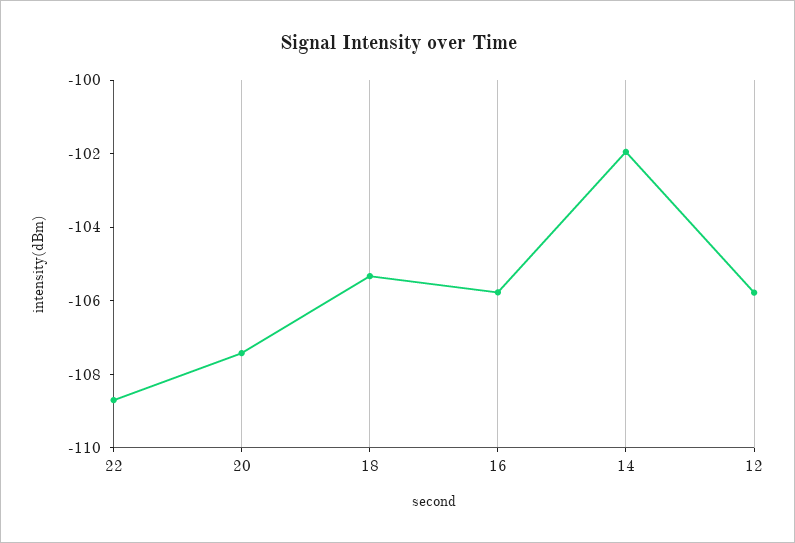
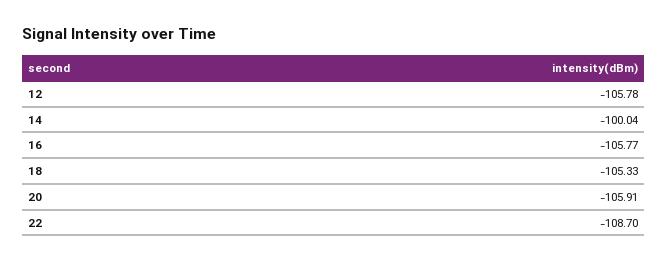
  {
    "22": -108.7,
-   "20": -107.5,
+   "20": -105.91,
    "18": -105.33,
    "16": -105.77,
-   "14": -102,
+   "14": -100.04,
    "12": -105.78
  }

